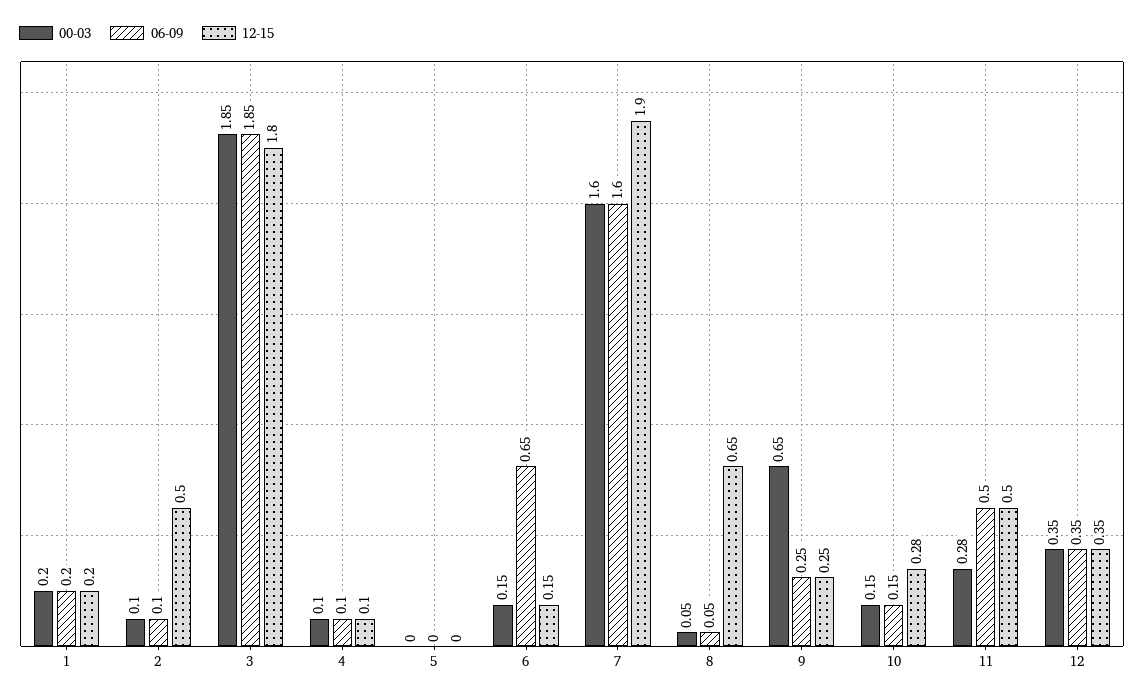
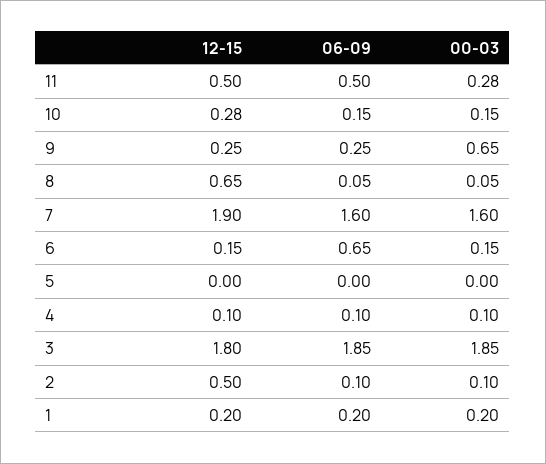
  {
    "00-03": {
      "1": 0.2,
      "2": 0.1,
      "3": 1.85,
      "4": 0.1,
      "5": 0,
      "6": 0.15,
      "7": 1.6,
      "8": 0.05,
      "9": 0.65,
      "10": 0.15,
-     "11": 0.28,
+     "11": 0.28
-     "12": 0.35
    },
    "06-09": {
      "1": 0.2,
      "2": 0.1,
      "3": 1.85,
      "4": 0.1,
      "5": 0,
      "6": 0.65,
      "7": 1.6,
      "8": 0.05,
      "9": 0.25,
      "10": 0.15,
-     "11": 0.5,
+     "11": 0.5
-     "12": 0.35
    },
    "12-15": {
      "1": 0.2,
      "2": 0.5,
      "3": 1.8,
      "4": 0.1,
      "5": 0,
      "6": 0.15,
      "7": 1.9,
      "8": 0.65,
      "9": 0.25,
      "10": 0.28,
-     "11": 0.5,
+     "11": 0.5
-     "12": 0.35
    }
  }

